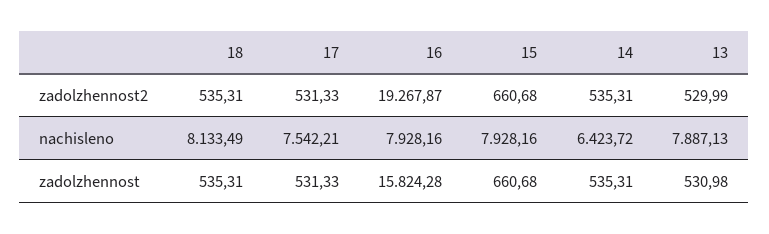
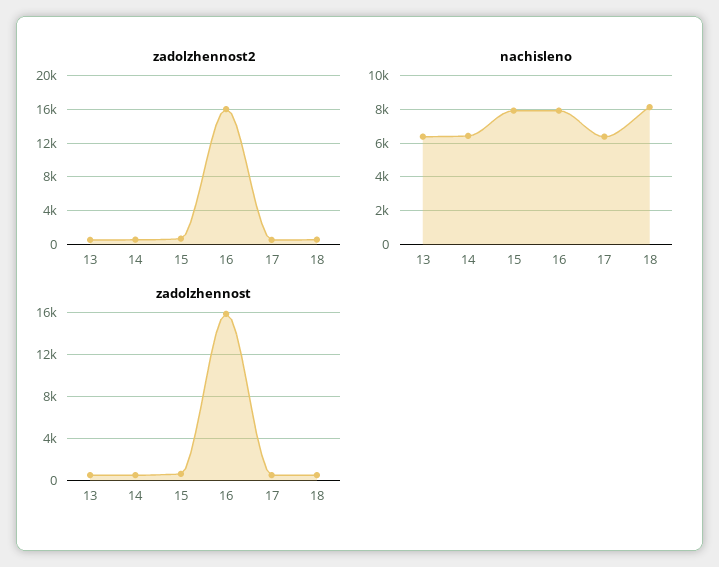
  {
    "zadolzhennost2": {
      "18": 535.31,
      "17": 531.33,
-     "16": 19267.87,
+     "16": 16000,
      "15": 660.68,
      "14": 535.31,
      "13": 529.99
    },
    "nachisleno": {
      "18": 8133.49,
-     "17": 7542.21,
+     "17": 6500,
      "16": 7928.16,
      "15": 7928.16,
      "14": 6423.72,
-     "13": 7887.13
+     "13": 6500
    },
    "zadolzhennost": {
      "18": 535.31,
      "17": 531.33,
      "16": 15824.28,
      "15": 660.68,
      "14": 535.31,
      "13": 530.98
    }
  }

